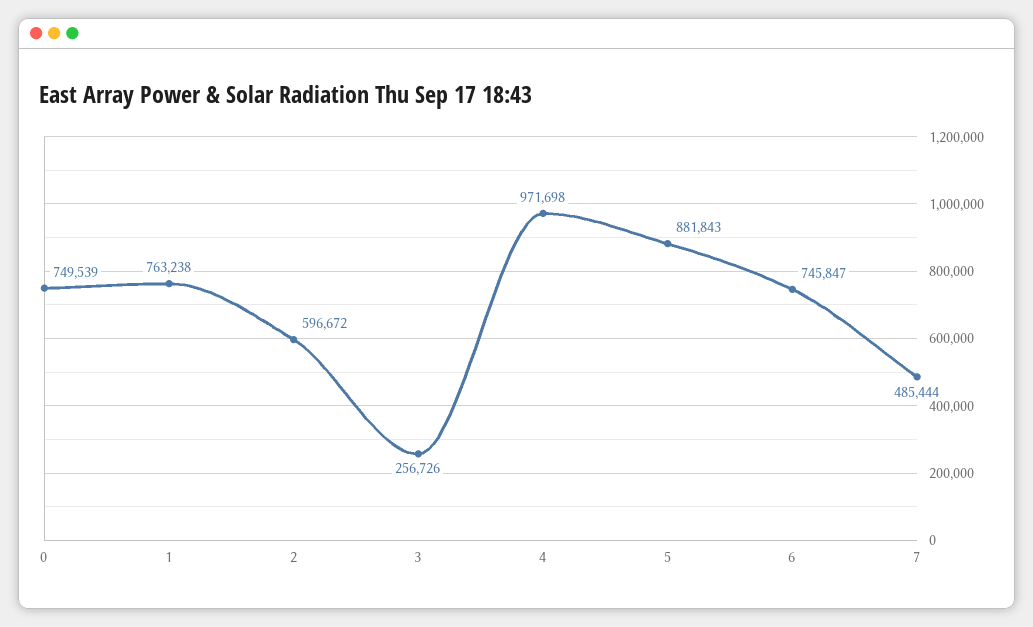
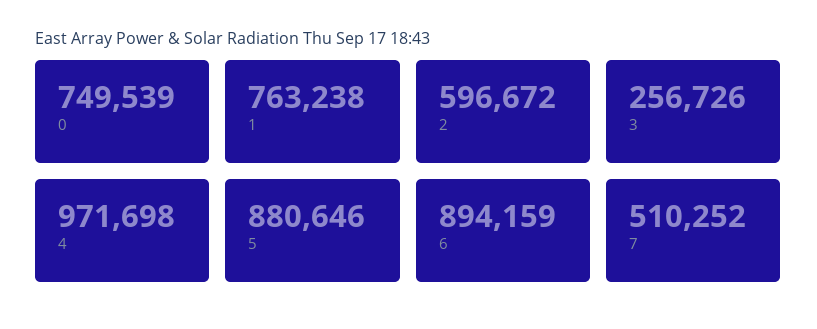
  {
    "0": 749539,
    "1": 763238,
    "2": 596672,
    "3": 256726,
    "4": 971698,
-   "5": 881843,
+   "5": 880646,
-   "6": 745847,
+   "6": 894159,
-   "7": 485444
+   "7": 510252
  }

